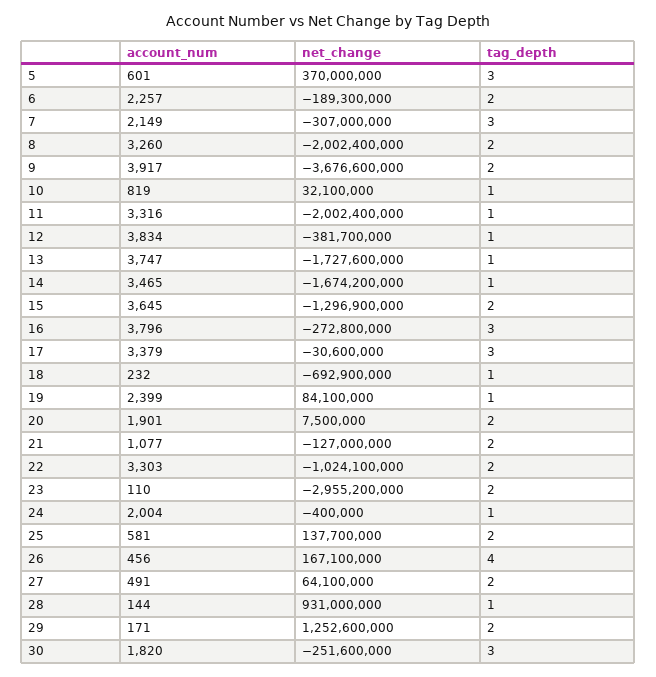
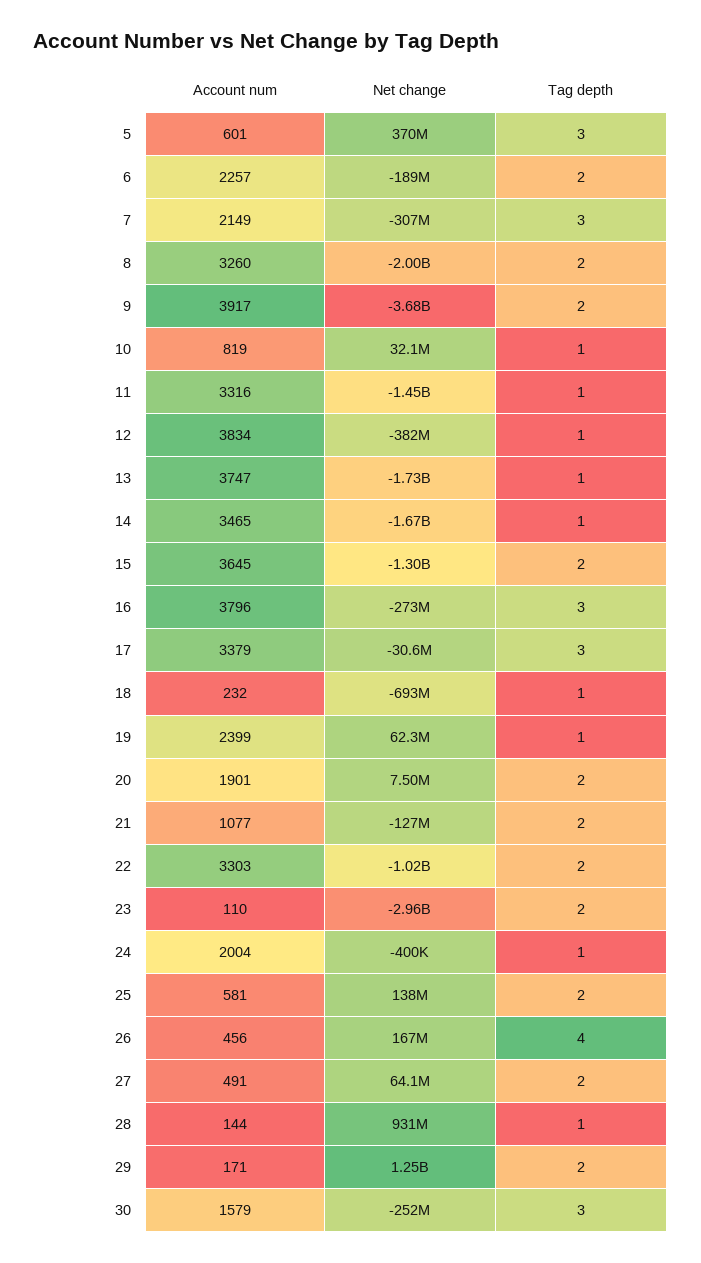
  {
    "account_num": {
      "5": 601,
      "6": 2257,
      "7": 2149,
      "8": 3260,
      "9": 3917,
      "10": 819,
      "11": 3316,
      "12": 3834,
      "13": 3747,
      "14": 3465,
      "15": 3645,
      "16": 3796,
      "17": 3379,
      "18": 232,
      "19": 2399,
      "20": 1901,
      "21": 1077,
      "22": 3303,
      "23": 110,
      "24": 2004,
      "25": 581,
      "26": 456,
      "27": 491,
      "28": 144,
      "29": 171,
-     "30": 1820
+     "30": 1579
    },
    "net_change": {
      "5": 370000000,
      "6": -189300000,
      "7": -307000000,
      "8": -2002400000,
      "9": -3676600000,
      "10": 32100000,
-     "11": -2002400000,
+     "11": -1450000000,
      "12": -381700000,
      "13": -1727600000,
      "14": -1674200000,
      "15": -1296900000,
      "16": -272800000,
      "17": -30600000,
      "18": -692900000,
-     "19": 84100000,
+     "19": 62300000,
      "20": 7500000,
      "21": -127000000,
      "22": -1024100000,
      "23": -2955200000,
      "24": -400000,
      "25": 137700000,
      "26": 167100000,
      "27": 64100000,
      "28": 931000000,
      "29": 1252600000,
      "30": -251600000
    },
    "tag_depth": {
      "5": 3,
      "6": 2,
      "7": 3,
      "8": 2,
      "9": 2,
      "10": 1,
      "11": 1,
      "12": 1,
      "13": 1,
      "14": 1,
      "15": 2,
      "16": 3,
      "17": 3,
      "18": 1,
      "19": 1,
      "20": 2,
      "21": 2,
      "22": 2,
      "23": 2,
      "24": 1,
      "25": 2,
      "26": 4,
      "27": 2,
      "28": 1,
      "29": 2,
      "30": 3
    }
  }

